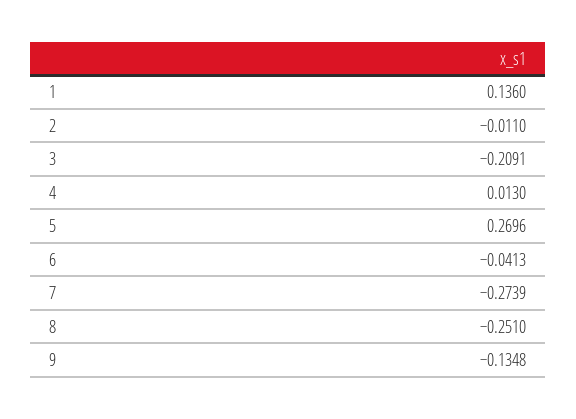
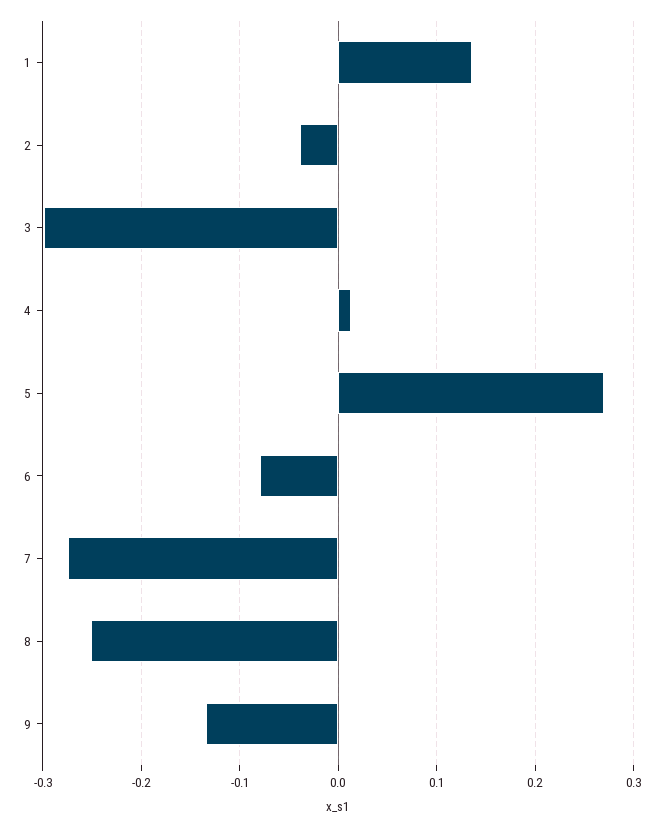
  {
    "1": 0.136,
-   "2": -0.011,
+   "2": -0.04,
-   "3": -0.2091,
+   "3": -0.3,
    "4": 0.013,
    "5": 0.2696,
-   "6": -0.0413,
+   "6": -0.08,
    "7": -0.2739,
    "8": -0.251,
    "9": -0.1348
  }

